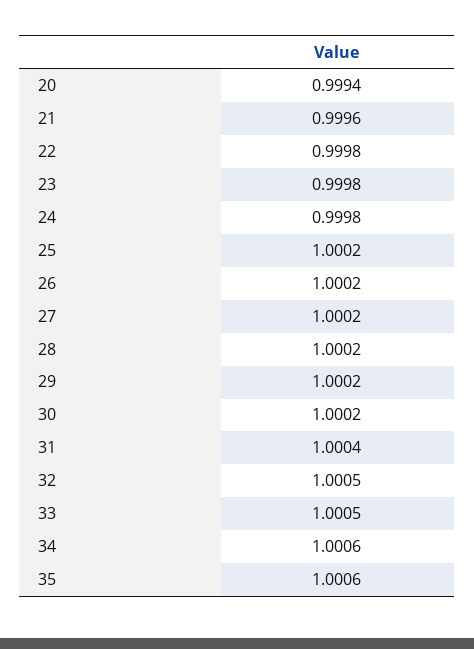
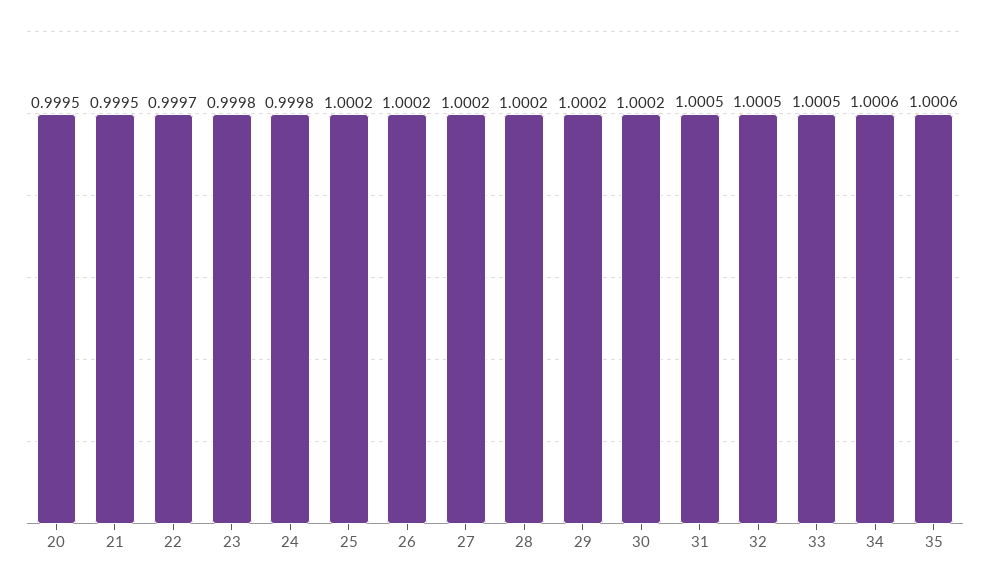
  {
-   "20": 0.9994,
+   "20": 0.9995,
-   "21": 0.9996,
+   "21": 0.9995,
-   "22": 0.9998,
+   "22": 0.9997,
    "23": 0.9998,
    "24": 0.9998,
    "25": 1.0002,
    "26": 1.0002,
    "27": 1.0002,
    "28": 1.0002,
    "29": 1.0002,
    "30": 1.0002,
-   "31": 1.0004,
+   "31": 1.0005,
    "32": 1.0005,
    "33": 1.0005,
    "34": 1.0006,
    "35": 1.0006
  }

